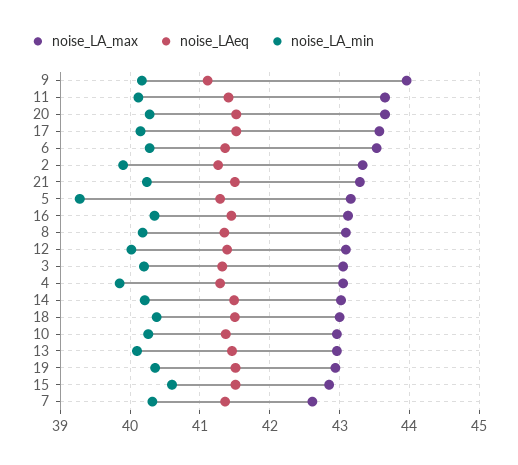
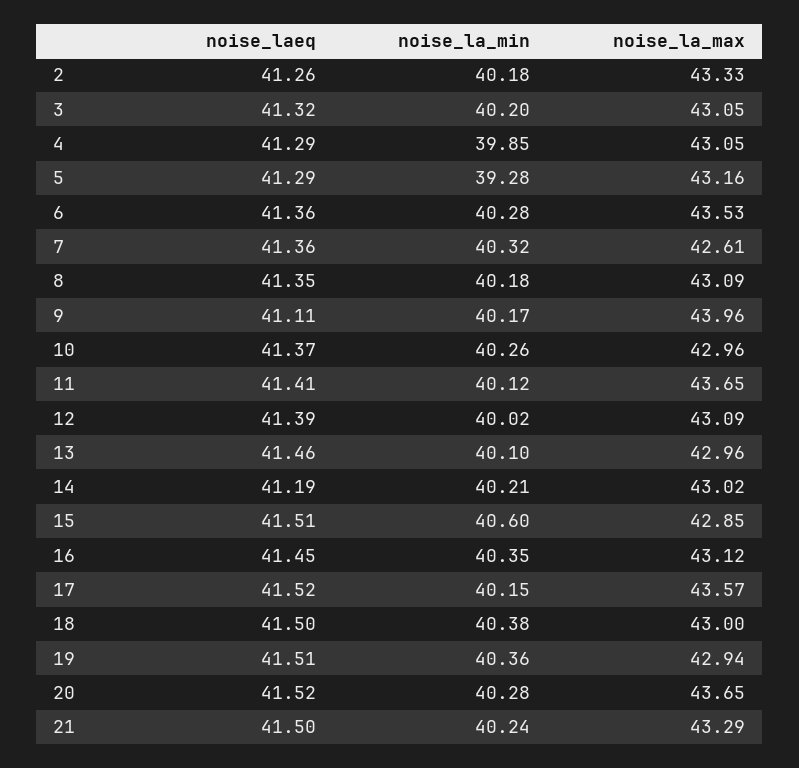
  {
    "noise_LA_max": {
      "9": 43.96,
      "11": 43.65,
      "20": 43.65,
      "17": 43.57,
      "6": 43.53,
      "2": 43.33,
      "21": 43.29,
      "5": 43.16,
      "16": 43.12,
      "8": 43.09,
      "12": 43.09,
      "3": 43.05,
      "4": 43.05,
      "14": 43.02,
      "18": 43,
      "10": 42.96,
      "13": 42.96,
      "19": 42.94,
      "15": 42.85,
      "7": 42.61
    },
    "noise_LAeq": {
      "9": 41.11,
      "11": 41.41,
      "20": 41.52,
      "17": 41.52,
      "6": 41.36,
      "2": 41.26,
      "21": 41.5,
      "5": 41.29,
      "16": 41.45,
      "8": 41.35,
      "12": 41.39,
      "3": 41.32,
      "4": 41.29,
-     "14": 41.5,
+     "14": 41.19,
      "18": 41.5,
      "10": 41.37,
      "13": 41.46,
      "19": 41.51,
      "15": 41.51,
      "7": 41.36
    },
    "noise_LA_min": {
      "9": 40.17,
      "11": 40.12,
      "20": 40.28,
      "17": 40.15,
      "6": 40.28,
-     "2": 39.9,
+     "2": 40.18,
      "21": 40.24,
      "5": 39.28,
      "16": 40.35,
      "8": 40.18,
      "12": 40.02,
      "3": 40.2,
      "4": 39.85,
      "14": 40.21,
      "18": 40.38,
      "10": 40.26,
      "13": 40.1,
      "19": 40.36,
      "15": 40.6,
      "7": 40.32
    }
  }

